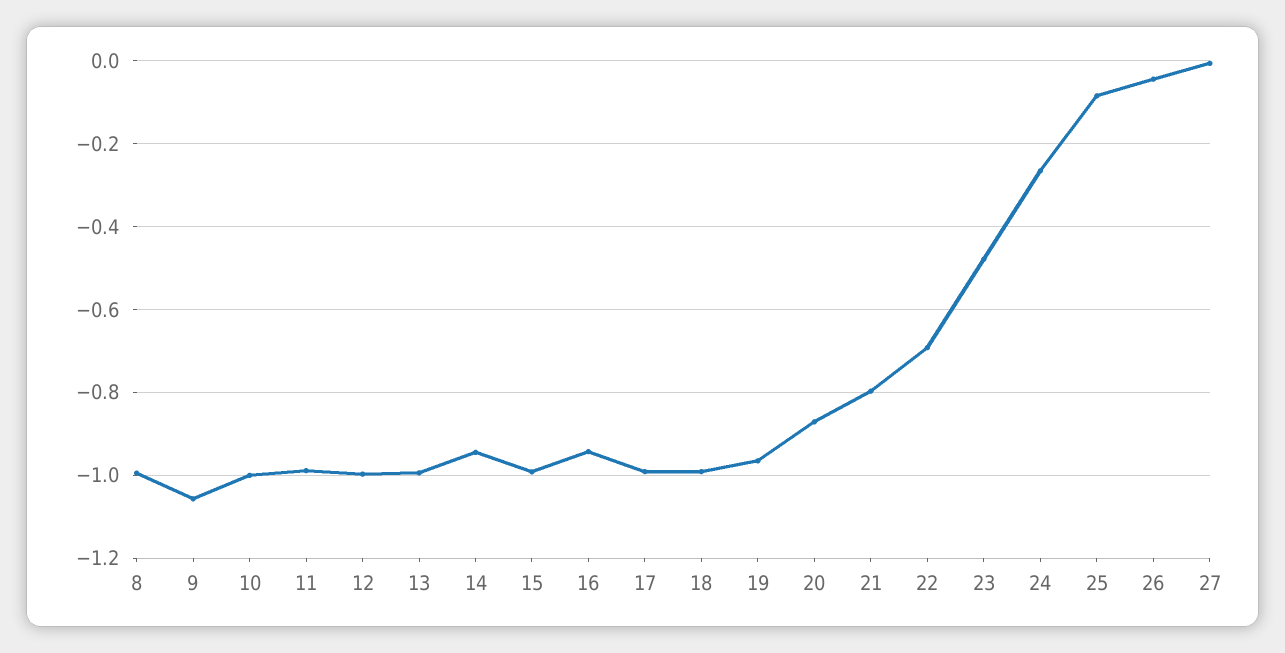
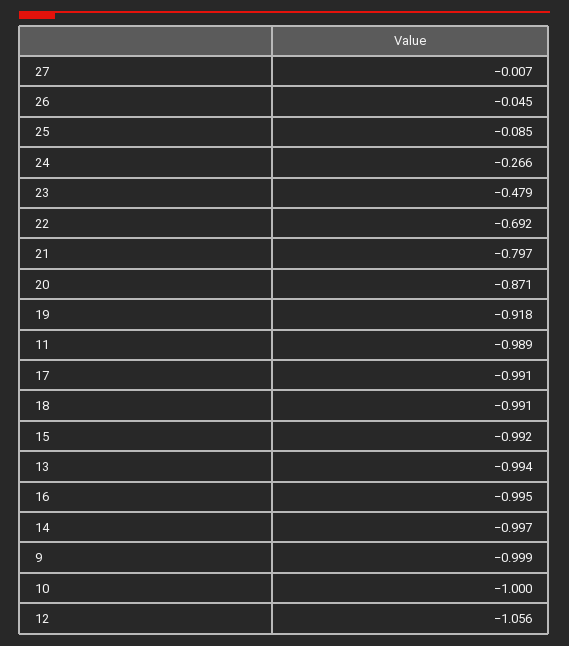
  {
-   "8": -1,
-   "9": -1.06,
+   "9": -0.999,
    "10": -1,
    "11": -0.989,
-   "12": -1,
+   "12": -1.056,
    "13": -0.994,
-   "14": -0.94,
+   "14": -0.997,
    "15": -0.992,
-   "16": -0.94,
+   "16": -0.995,
    "17": -0.991,
    "18": -0.991,
-   "19": -0.96,
+   "19": -0.918,
    "20": -0.871,
    "21": -0.797,
    "22": -0.692,
    "23": -0.479,
    "24": -0.266,
    "25": -0.085,
    "26": -0.045,
    "27": -0.007
  }

